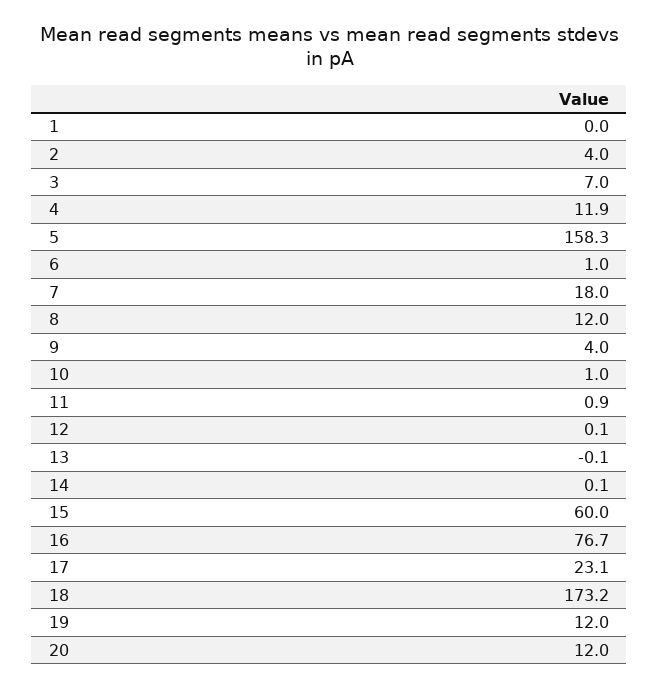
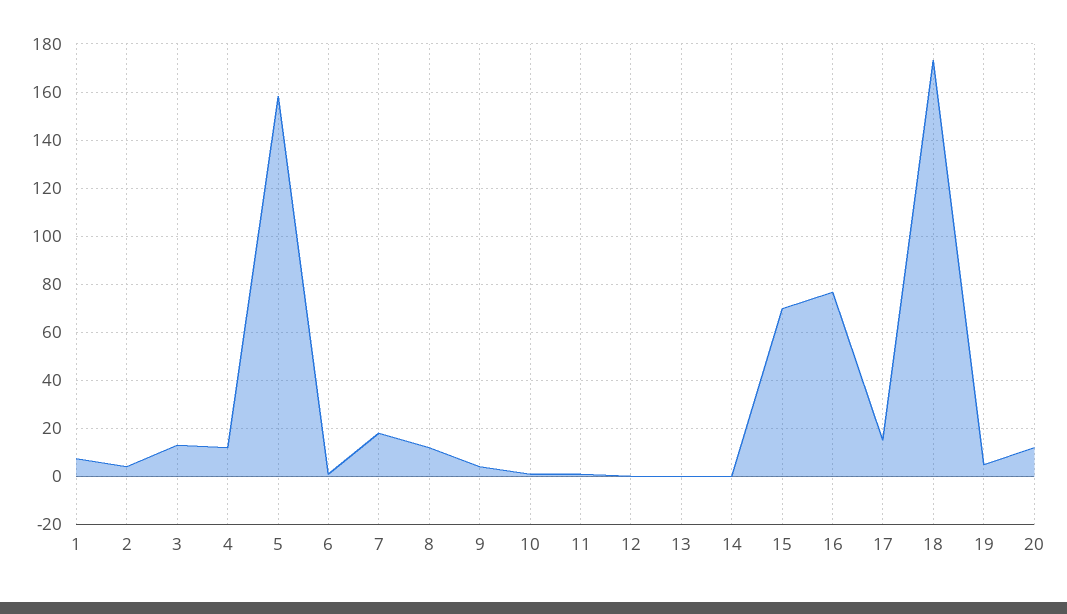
  {
-   "1": 0,
+   "1": 7.5,
    "2": 4,
-   "3": 7,
+   "3": 12.5,
    "4": 11.9,
    "5": 158.3,
    "6": 1,
    "7": 18,
    "8": 12,
    "9": 4,
    "10": 1,
    "11": 0.9,
    "12": 0.1,
    "13": -0.1,
    "14": 0.1,
-   "15": 60,
+   "15": 70,
    "16": 76.7,
-   "17": 23.1,
+   "17": 15,
    "18": 173.2,
-   "19": 12,
+   "19": 5,
    "20": 12
  }

